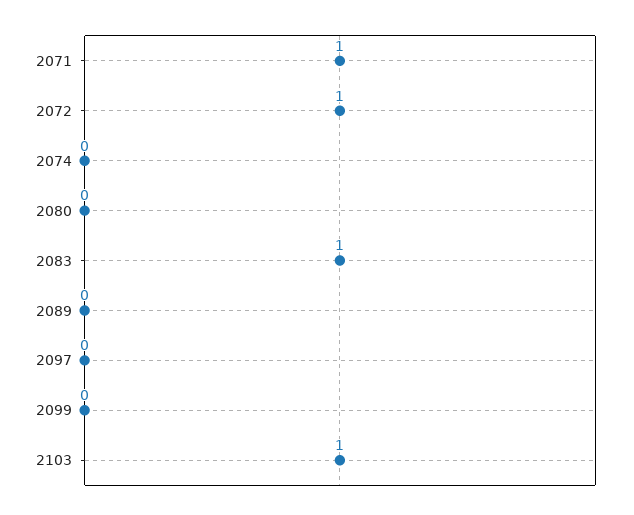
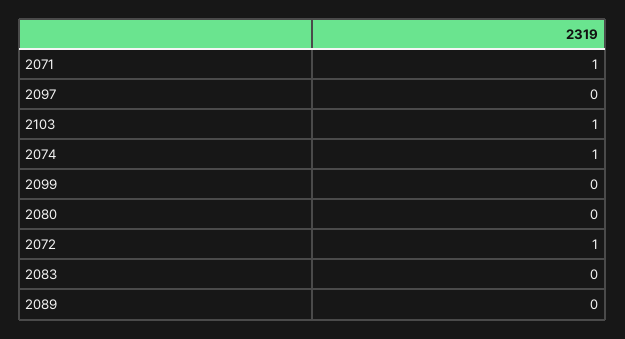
  {
    "2071": 1,
    "2072": 1,
-   "2074": 0,
+   "2074": 1,
    "2080": 0,
-   "2083": 1,
+   "2083": 0,
    "2089": 0,
    "2097": 0,
    "2099": 0,
    "2103": 1
  }

